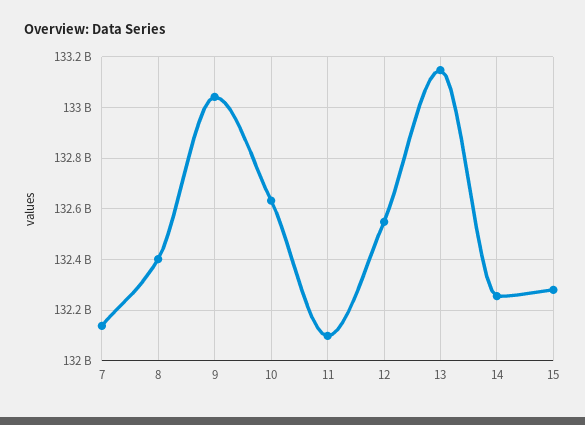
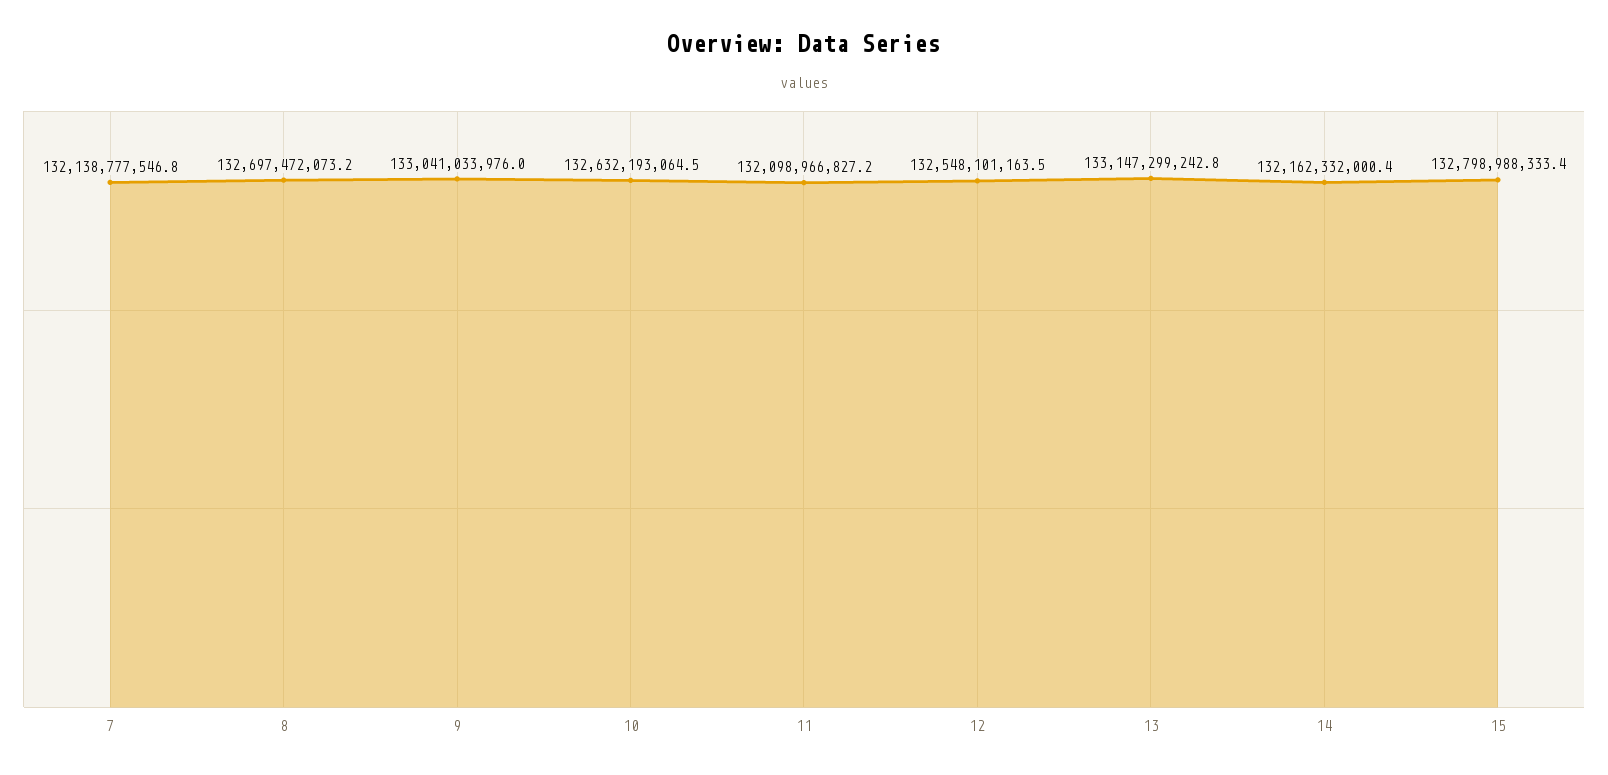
  {
    "7": 132138777546.8,
-   "8": 132400000000,
+   "8": 132697472073.2,
    "9": 133041033976,
    "10": 132632193064.5,
    "11": 132098966827.2,
    "12": 132548101163.5,
    "13": 133147299242.8,
-   "14": 132250000000,
+   "14": 132162332000.4,
-   "15": 132275000000
+   "15": 132798988333.4
  }

